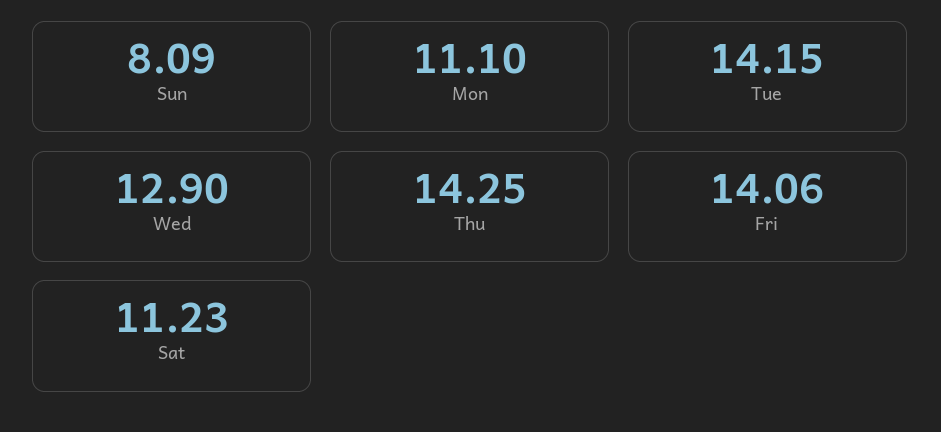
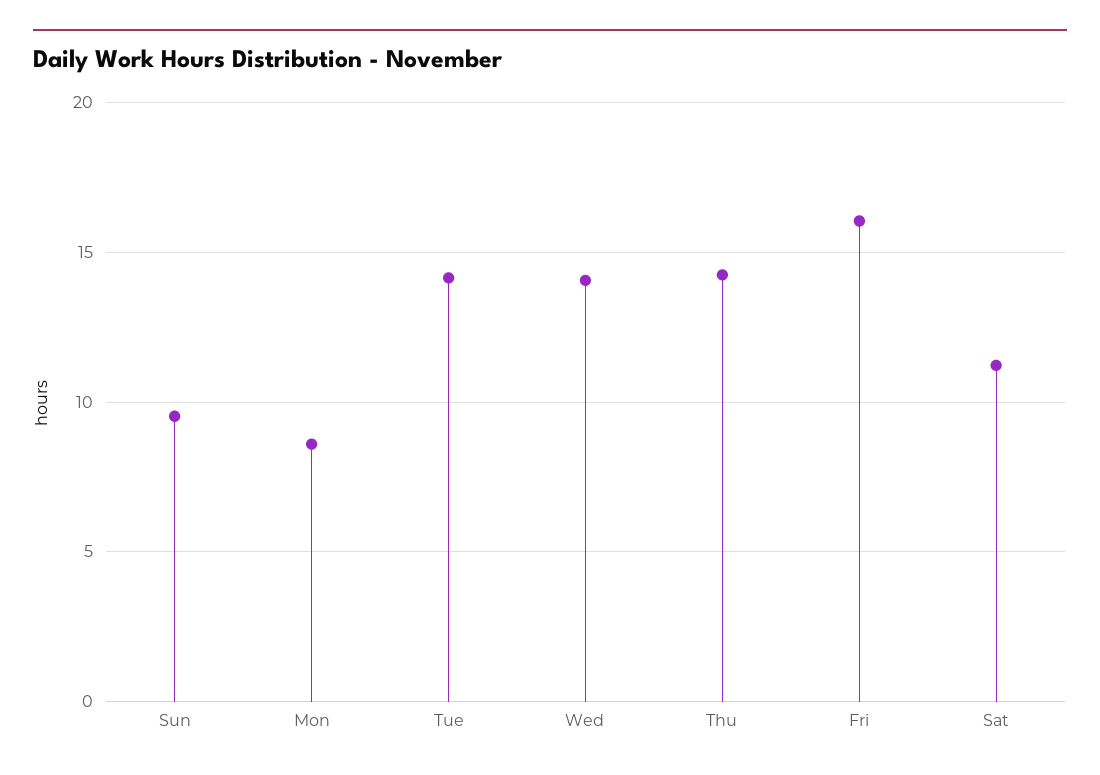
  {
-   "Sun": 8.09,
+   "Sun": 9.5,
-   "Mon": 11.1,
+   "Mon": 8.5,
    "Tue": 14.15,
-   "Wed": 12.9,
+   "Wed": 14,
    "Thu": 14.25,
-   "Fri": 14.06,
+   "Fri": 16,
    "Sat": 11.23
  }

